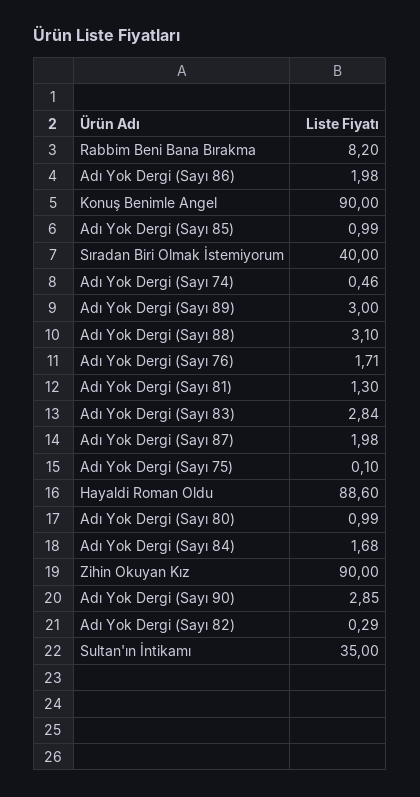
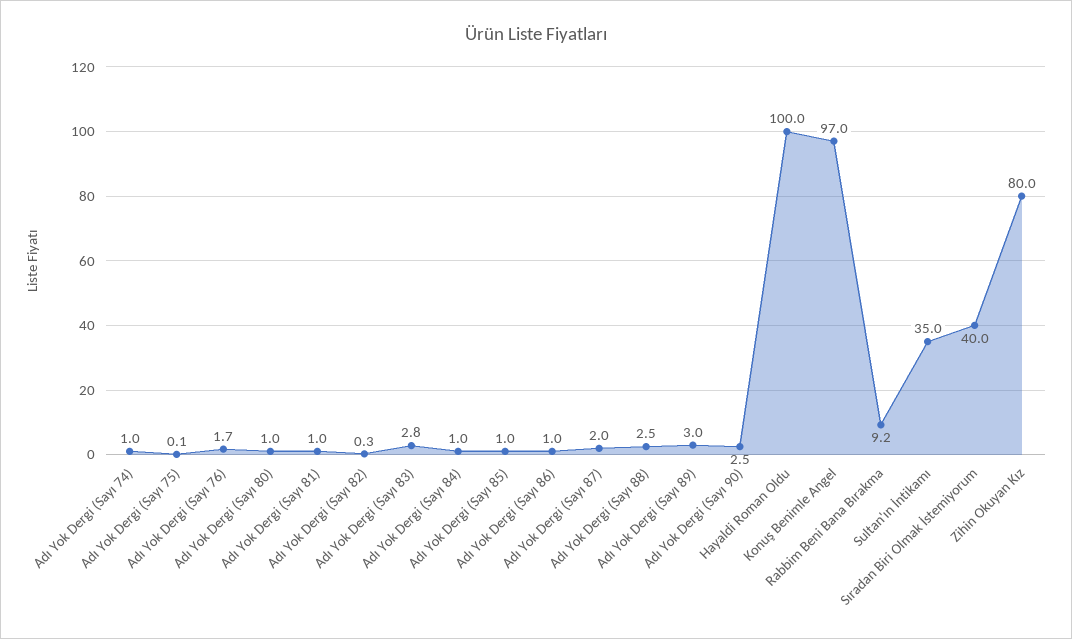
  {
-   "Rabbim Beni Bana Bırakma": 8.2,
+   "Rabbim Beni Bana Bırakma": 9.2,
-   "Adı Yok Dergi (Sayı 86)": 1.98,
+   "Adı Yok Dergi (Sayı 86)": 1,
-   "Konuş Benimle Angel": 90,
+   "Konuş Benimle Angel": 97,
    "Adı Yok Dergi (Sayı 85)": 0.99,
    "Sıradan Biri Olmak İstemiyorum": 40,
-   "Adı Yok Dergi (Sayı 74)": 0.46,
+   "Adı Yok Dergi (Sayı 74)": 1,
    "Adı Yok Dergi (Sayı 89)": 3,
-   "Adı Yok Dergi (Sayı 88)": 3.1,
+   "Adı Yok Dergi (Sayı 88)": 2.5,
    "Adı Yok Dergi (Sayı 76)": 1.71,
-   "Adı Yok Dergi (Sayı 81)": 1.3,
+   "Adı Yok Dergi (Sayı 81)": 1,
    "Adı Yok Dergi (Sayı 83)": 2.84,
    "Adı Yok Dergi (Sayı 87)": 1.98,
    "Adı Yok Dergi (Sayı 75)": 0.1,
-   "Hayaldi Roman Oldu": 88.6,
+   "Hayaldi Roman Oldu": 100,
    "Adı Yok Dergi (Sayı 80)": 0.99,
-   "Adı Yok Dergi (Sayı 84)": 1.68,
+   "Adı Yok Dergi (Sayı 84)": 1,
-   "Zihin Okuyan Kız": 90,
+   "Zihin Okuyan Kız": 80,
-   "Adı Yok Dergi (Sayı 90)": 2.85,
+   "Adı Yok Dergi (Sayı 90)": 2.5,
    "Adı Yok Dergi (Sayı 82)": 0.29,
    "Sultan'ın İntikamı": 35
  }

